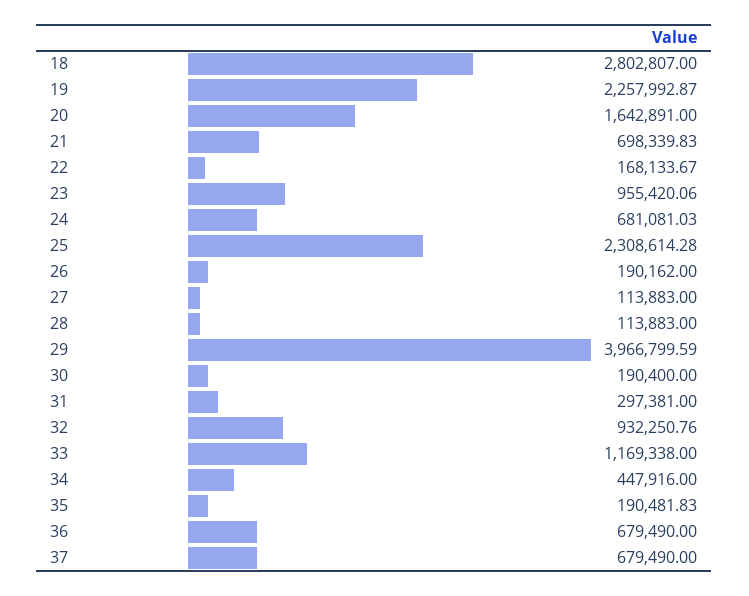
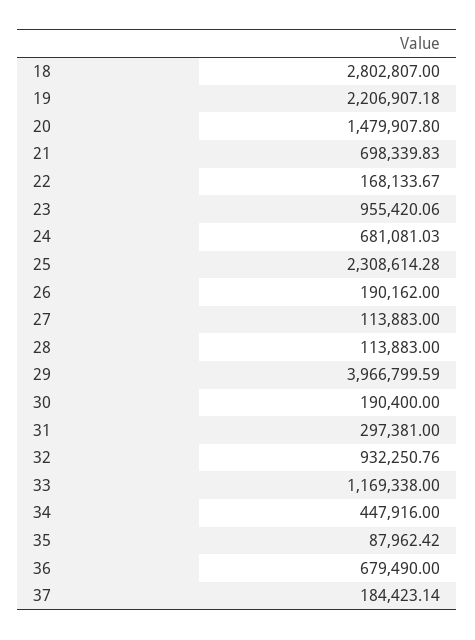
  {
    "18": 2802807,
-   "19": 2257992.87,
+   "19": 2206907.18,
-   "20": 1642891,
+   "20": 1479907.8,
    "21": 698339.83,
    "22": 168133.67,
    "23": 955420.06,
    "24": 681081.03,
    "25": 2308614.28,
    "26": 190162,
    "27": 113883,
    "28": 113883,
    "29": 3966799.59,
    "30": 190400,
    "31": 297381,
    "32": 932250.76,
    "33": 1169338,
    "34": 447916,
-   "35": 190481.83,
+   "35": 87962.42,
    "36": 679490,
-   "37": 679490
+   "37": 184423.14
  }

